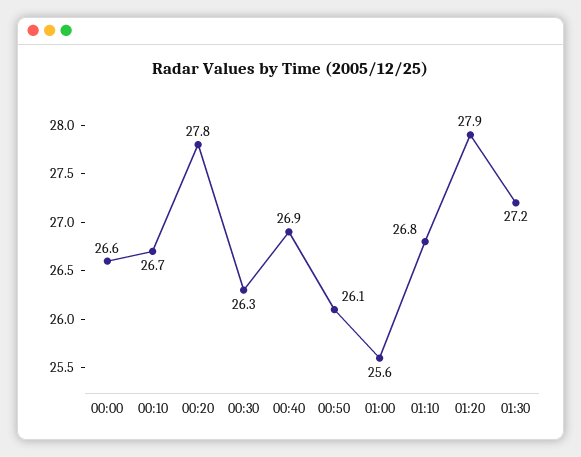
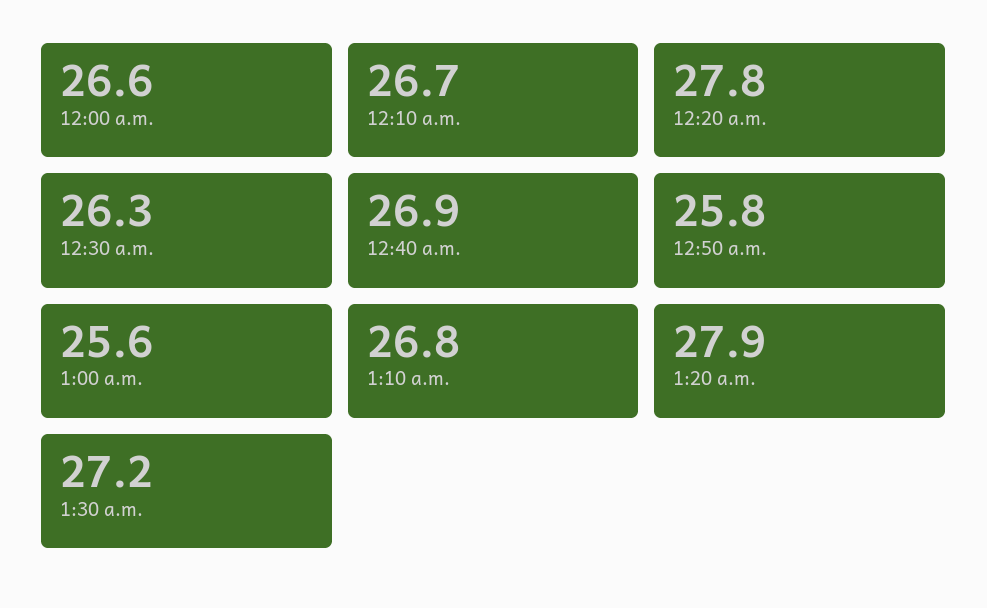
  {
    "00:00": 26.6,
    "00:10": 26.7,
    "00:20": 27.8,
    "00:30": 26.3,
    "00:40": 26.9,
-   "00:50": 26.1,
+   "00:50": 25.8,
    "01:00": 25.6,
    "01:10": 26.8,
    "01:20": 27.9,
    "01:30": 27.2
  }

